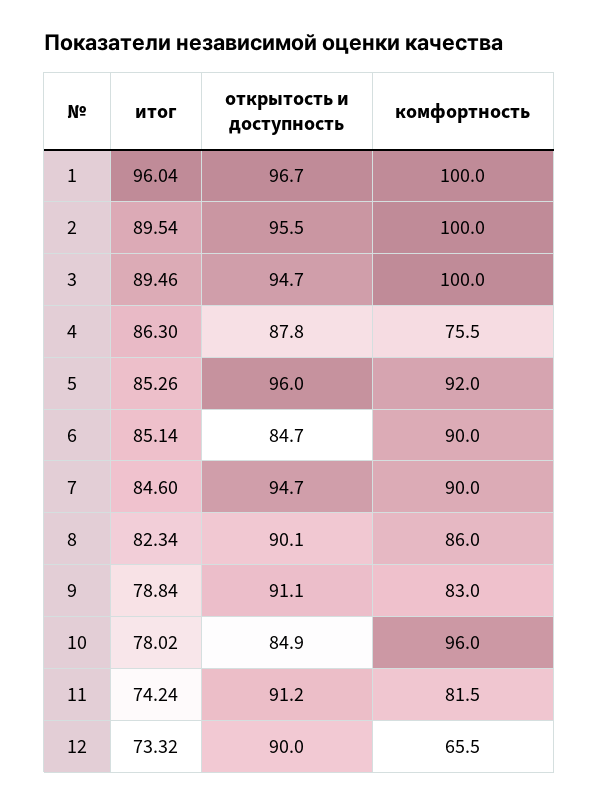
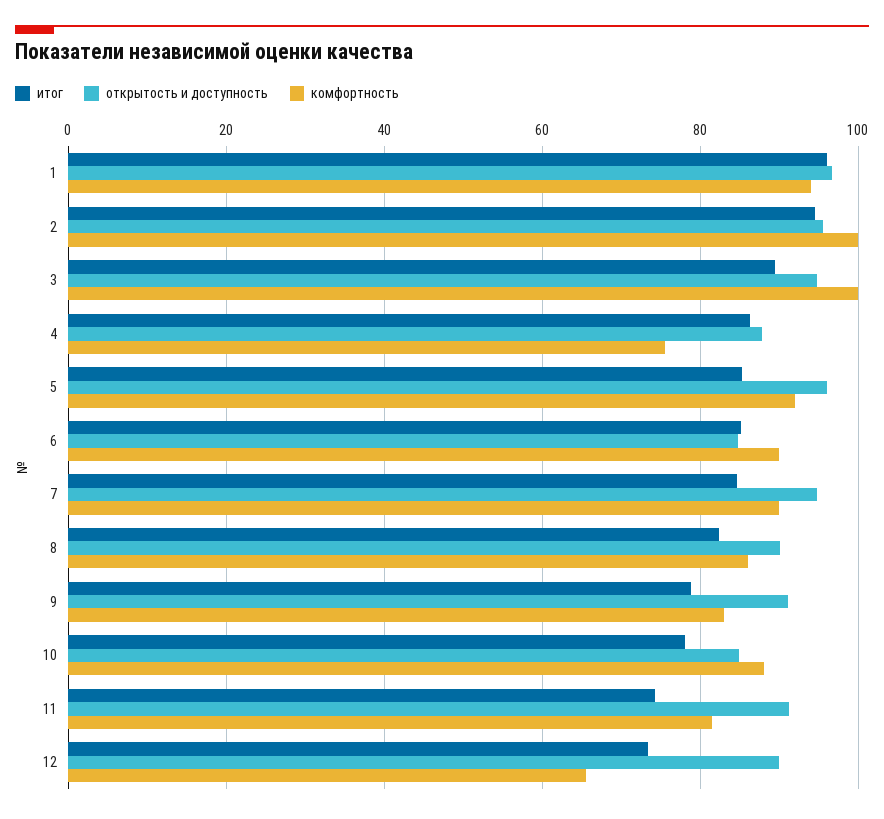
  {
    "итог": {
      "1": 96.04,
-     "2": 89.54,
+     "2": 94,
      "3": 89.46,
      "4": 86.3,
      "5": 85.26,
      "6": 85.14,
      "7": 84.6,
      "8": 82.34,
      "9": 78.84,
      "10": 78.02,
      "11": 74.24,
      "12": 73.32
    },
    "открытость и доступность": {
      "1": 96.7,
      "2": 95.5,
      "3": 94.7,
      "4": 87.8,
      "5": 96,
      "6": 84.7,
      "7": 94.7,
      "8": 90.1,
      "9": 91.1,
      "10": 84.9,
      "11": 91.2,
      "12": 90
    },
    "комфортность": {
-     "1": 100,
+     "1": 94,
      "2": 100,
      "3": 100,
      "4": 75.5,
      "5": 92,
      "6": 90,
      "7": 90,
      "8": 86,
      "9": 83,
-     "10": 96,
+     "10": 88,
      "11": 81.5,
      "12": 65.5
    }
  }

